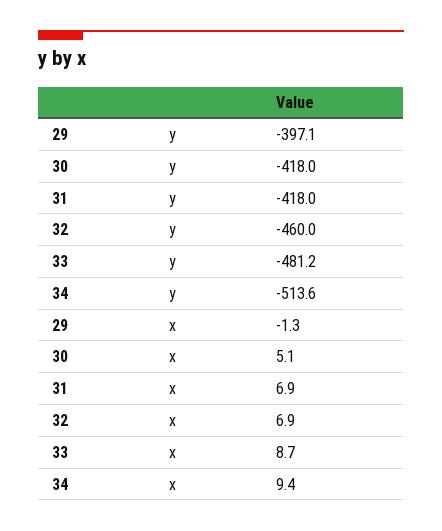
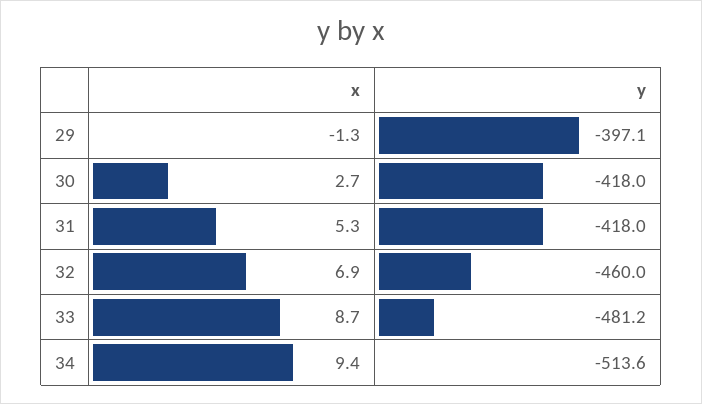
  {
    "29": {
      "y": -397.1,
      "x": -1.3
    },
    "30": {
      "y": -418,
-     "x": 5.1
+     "x": 2.7
    },
    "31": {
      "y": -418,
-     "x": 6.9
+     "x": 5.3
    },
    "32": {
      "y": -460,
      "x": 6.9
    },
    "33": {
      "y": -481.2,
      "x": 8.7
    },
    "34": {
      "y": -513.6,
      "x": 9.4
    }
  }

